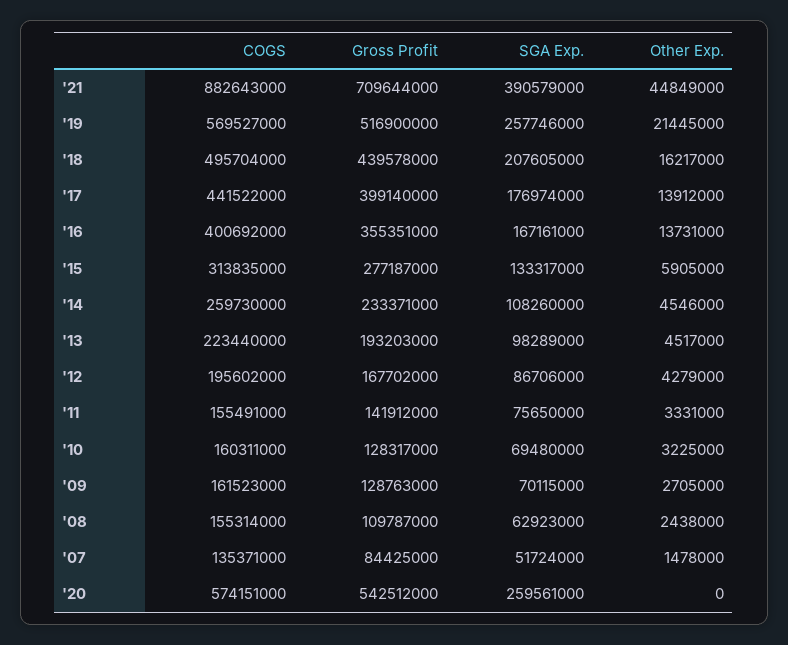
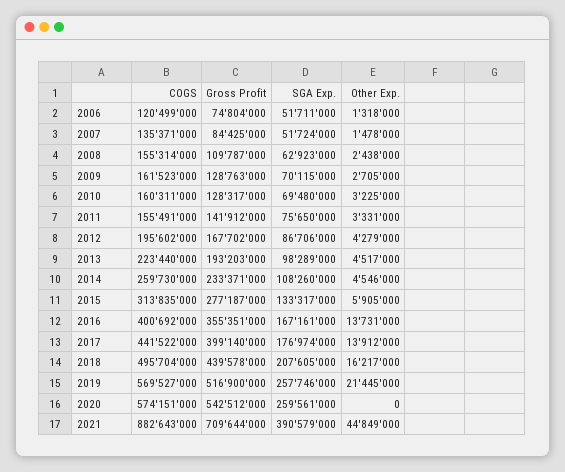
  {
    "COGS": {
      "'21": 882643000,
      "'19": 569527000,
      "'18": 495704000,
      "'17": 441522000,
      "'16": 400692000,
      "'15": 313835000,
      "'14": 259730000,
      "'13": 223440000,
      "'12": 195602000,
      "'11": 155491000,
      "'10": 160311000,
      "'09": 161523000,
      "'08": 155314000,
      "'07": 135371000,
-     "'20": 574151000
+     "'20": 574151000,
+     "2006": 120499000
    },
    "Gross Profit": {
      "'21": 709644000,
      "'19": 516900000,
      "'18": 439578000,
      "'17": 399140000,
      "'16": 355351000,
      "'15": 277187000,
      "'14": 233371000,
      "'13": 193203000,
      "'12": 167702000,
      "'11": 141912000,
      "'10": 128317000,
      "'09": 128763000,
      "'08": 109787000,
      "'07": 84425000,
-     "'20": 542512000
+     "'20": 542512000,
+     "2006": 74804000
    },
    "SGA Exp.": {
      "'21": 390579000,
      "'19": 257746000,
      "'18": 207605000,
      "'17": 176974000,
      "'16": 167161000,
      "'15": 133317000,
      "'14": 108260000,
      "'13": 98289000,
      "'12": 86706000,
      "'11": 75650000,
      "'10": 69480000,
      "'09": 70115000,
      "'08": 62923000,
      "'07": 51724000,
-     "'20": 259561000
+     "'20": 259561000,
+     "2006": 51711000
    },
    "Other Exp.": {
      "'21": 44849000,
      "'19": 21445000,
      "'18": 16217000,
      "'17": 13912000,
      "'16": 13731000,
      "'15": 5905000,
      "'14": 4546000,
      "'13": 4517000,
      "'12": 4279000,
      "'11": 3331000,
      "'10": 3225000,
      "'09": 2705000,
      "'08": 2438000,
      "'07": 1478000,
-     "'20": 0
+     "'20": 0,
+     "2006": 1318000
    }
  }

